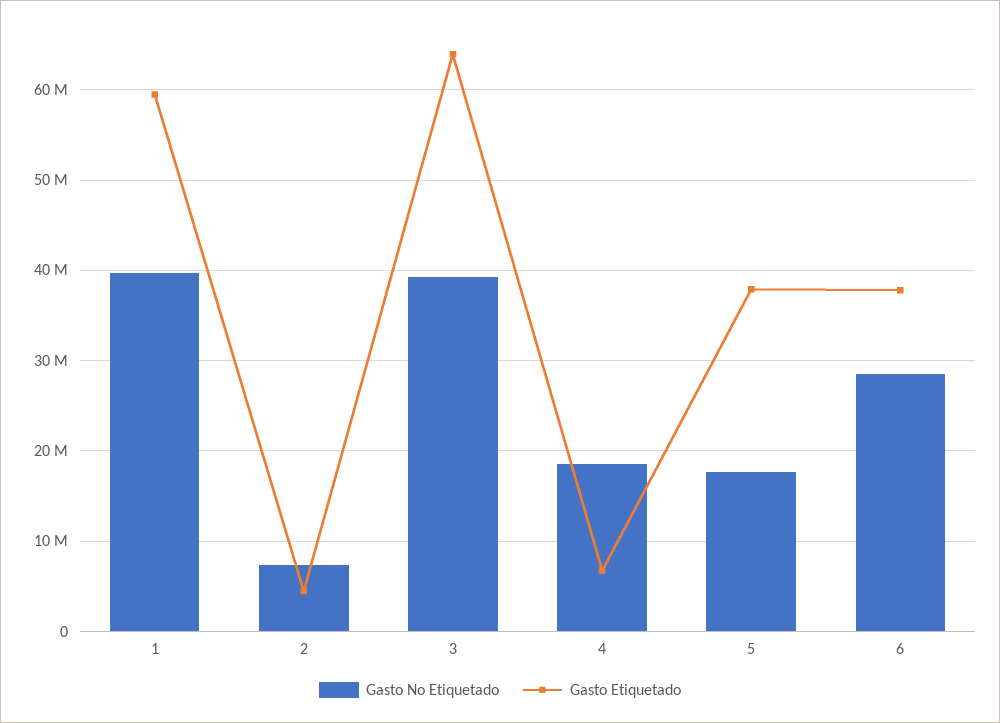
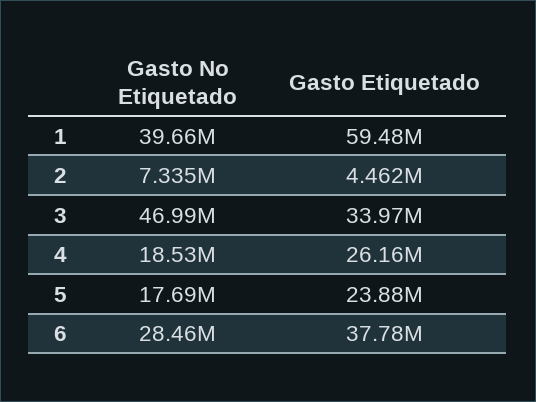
  {
    "Gasto No Etiquetado": {
      "1": 39660000,
      "2": 7335000,
-     "3": 39000000,
+     "3": 46990000,
      "4": 18530000,
      "5": 17690000,
      "6": 28460000
    },
    "Gasto Etiquetado": {
      "1": 59480000,
      "2": 4462000,
-     "3": 64000000,
+     "3": 33970000,
-     "4": 7000000,
+     "4": 26160000,
-     "5": 38000000,
+     "5": 23880000,
      "6": 37780000
    }
  }

